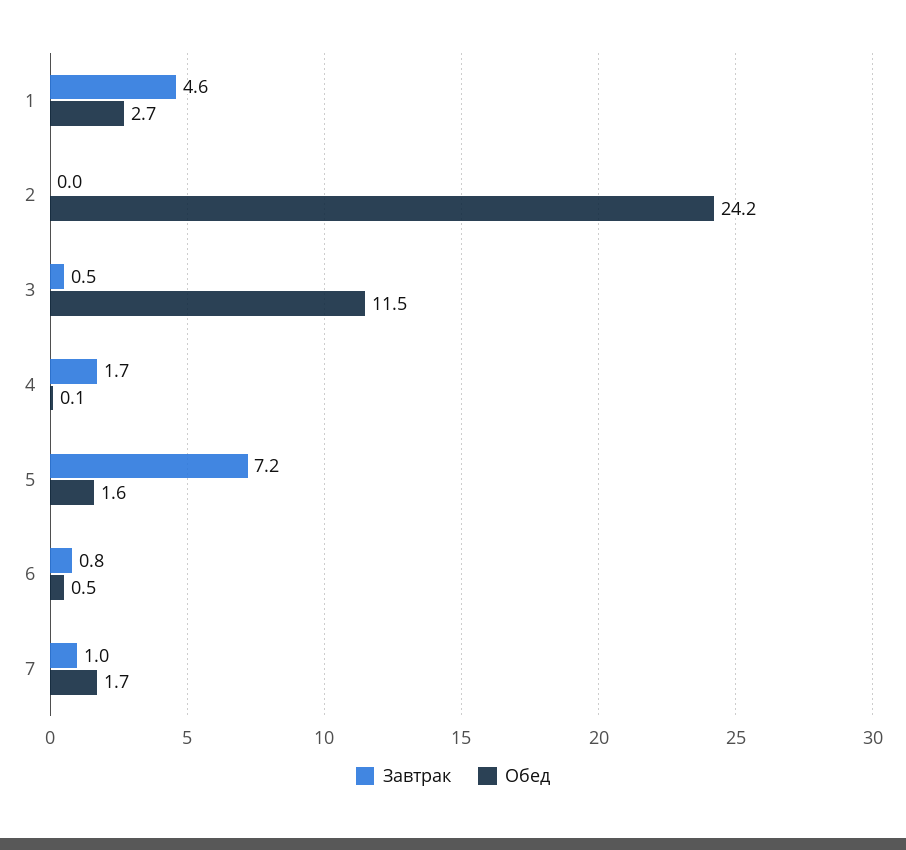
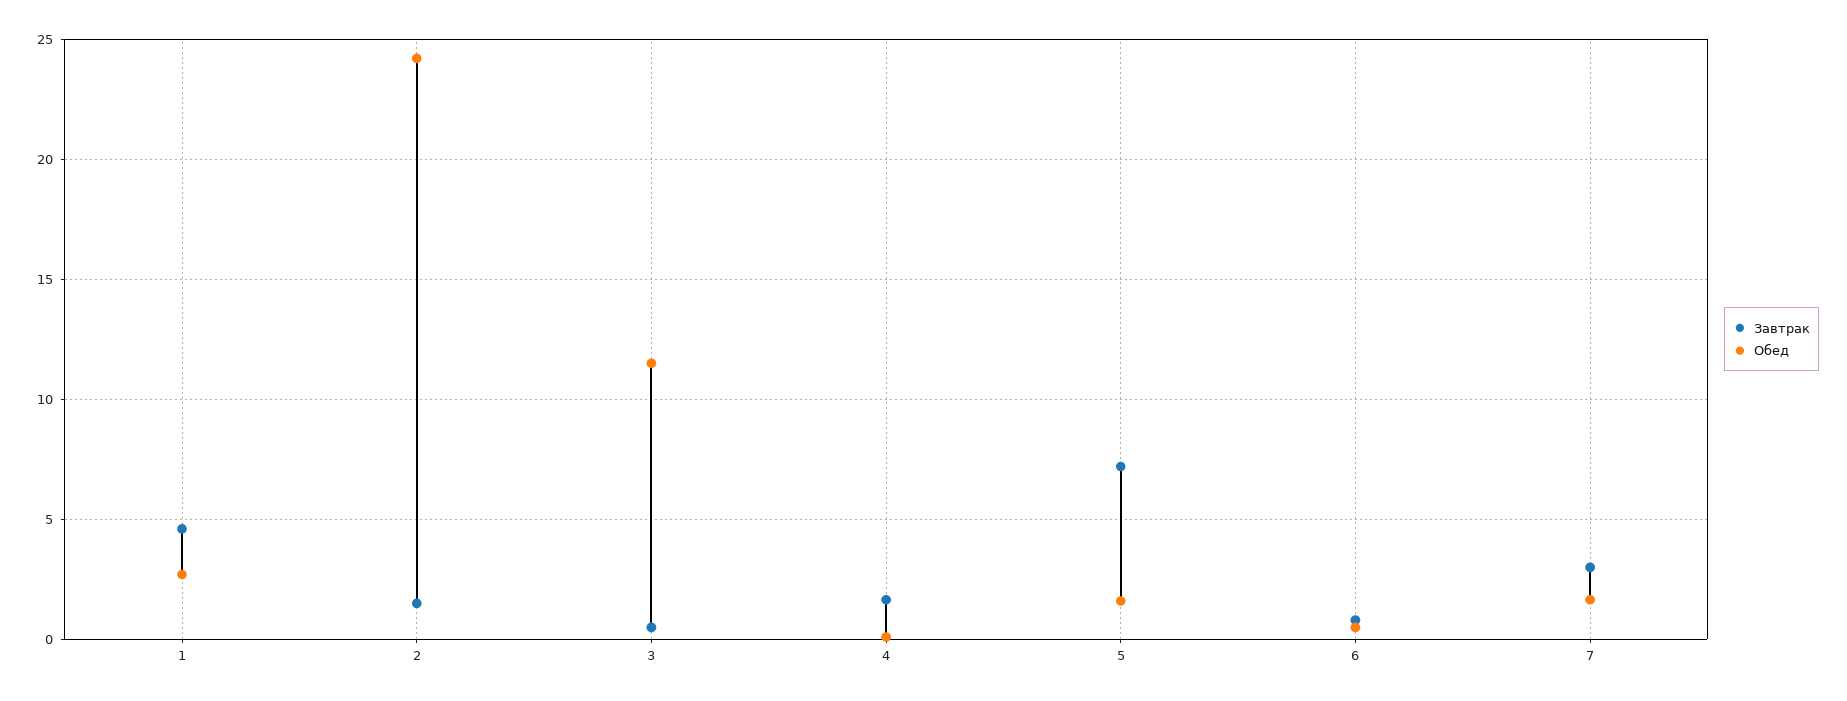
  {
    "Завтрак": {
      "1": 4.6,
-     "2": 0,
+     "2": 1.5,
      "3": 0.5,
      "4": 1.7,
      "5": 7.2,
      "6": 0.8,
-     "7": 1
+     "7": 3
    },
    "Обед": {
      "1": 2.7,
      "2": 24.2,
      "3": 11.5,
      "4": 0.1,
      "5": 1.6,
      "6": 0.5,
      "7": 1.7
    }
  }

